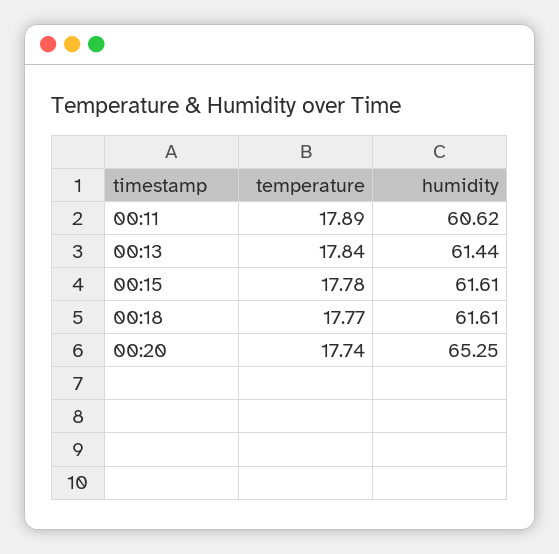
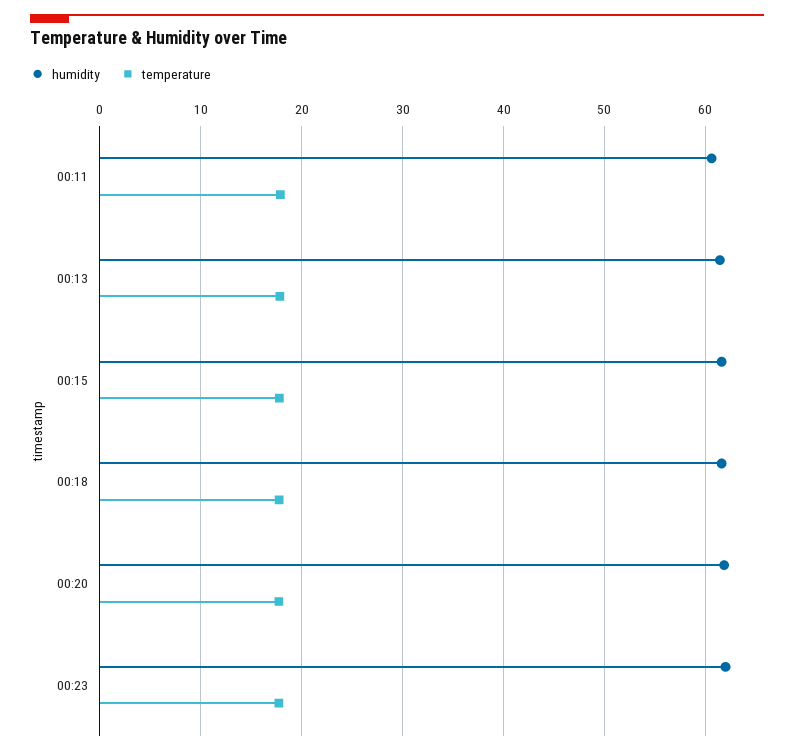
  {
    "temperature": {
      "00:11": 17.89,
      "00:13": 17.84,
      "00:15": 17.78,
      "00:18": 17.77,
-     "00:20": 17.74
+     "00:20": 17.74,
+     "00:23": 18
    },
    "humidity": {
      "00:11": 60.62,
      "00:13": 61.44,
      "00:15": 61.61,
      "00:18": 61.61,
-     "00:20": 65.25
+     "00:20": 62,
+     "00:23": 62
    }
  }

